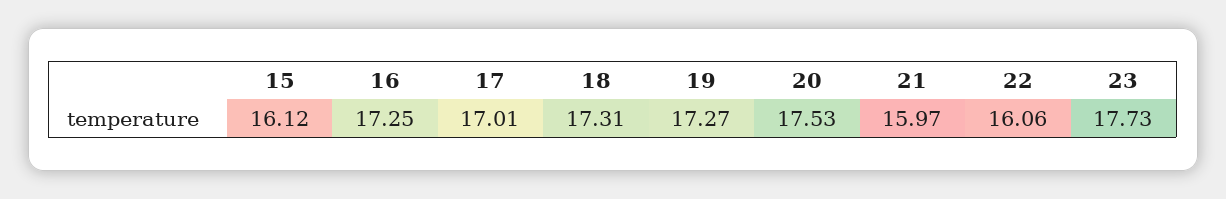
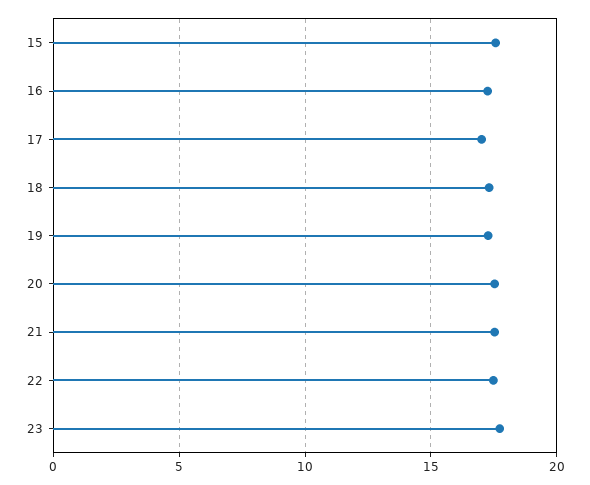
  {
-   "15": 16.12,
+   "15": 17.5,
    "16": 17.25,
    "17": 17.01,
    "18": 17.31,
    "19": 17.27,
    "20": 17.53,
-   "21": 15.97,
+   "21": 17.5,
-   "22": 16.06,
+   "22": 17.5,
    "23": 17.73
  }

